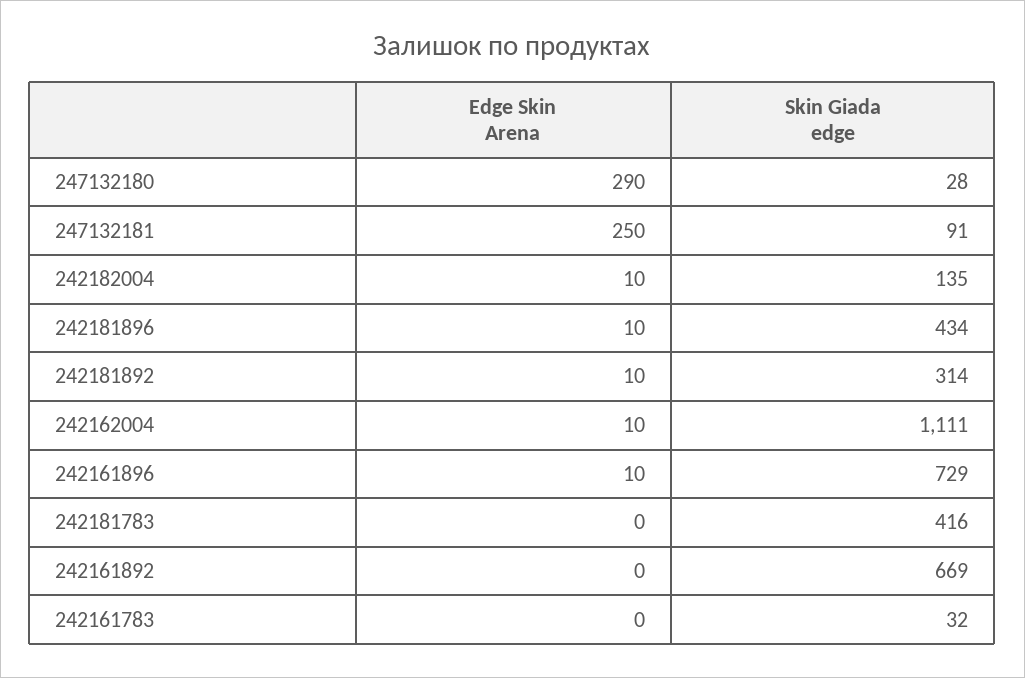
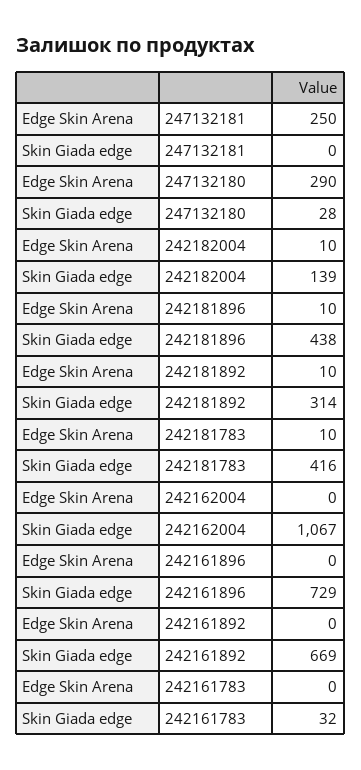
  {
    "Edge Skin Arena": {
      "247132180": 290,
      "247132181": 250,
      "242182004": 10,
      "242181896": 10,
      "242181892": 10,
-     "242162004": 10,
+     "242162004": 0,
-     "242161896": 10,
+     "242161896": 0,
-     "242181783": 0,
+     "242181783": 10,
      "242161892": 0,
      "242161783": 0
    },
    "Skin Giada edge": {
      "247132180": 28,
-     "247132181": 91,
+     "247132181": 0,
-     "242182004": 135,
+     "242182004": 139,
-     "242181896": 434,
+     "242181896": 438,
      "242181892": 314,
-     "242162004": 1111,
+     "242162004": 1067,
      "242161896": 729,
      "242181783": 416,
      "242161892": 669,
      "242161783": 32
    }
  }

